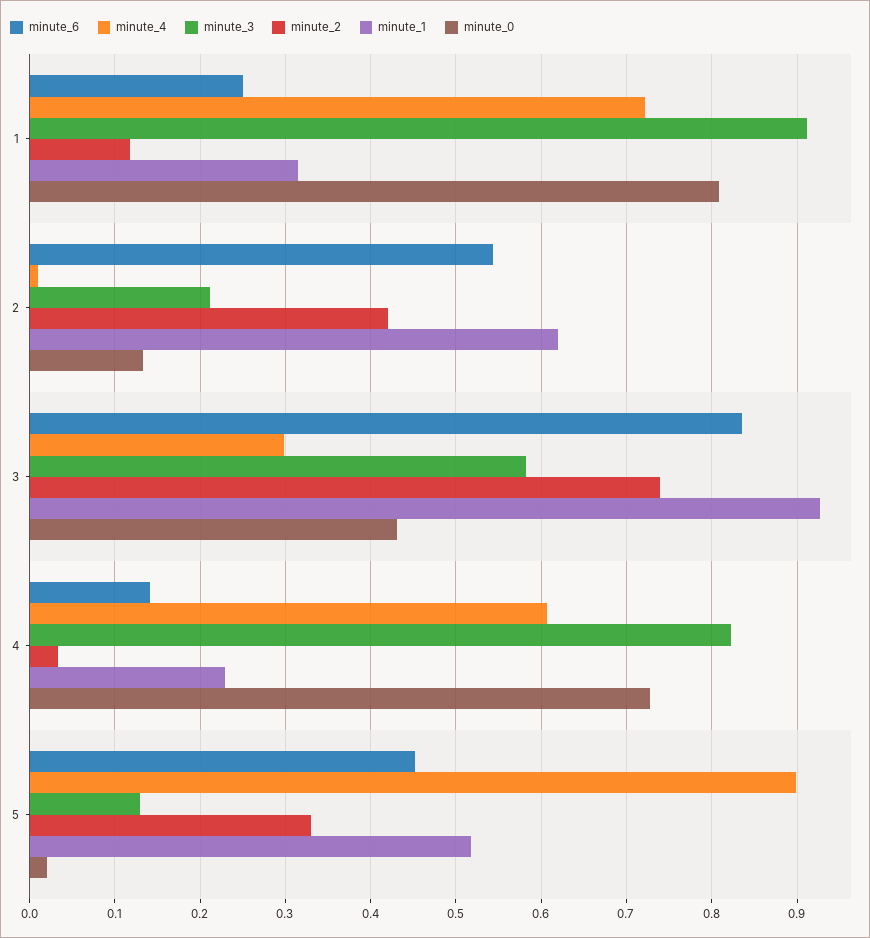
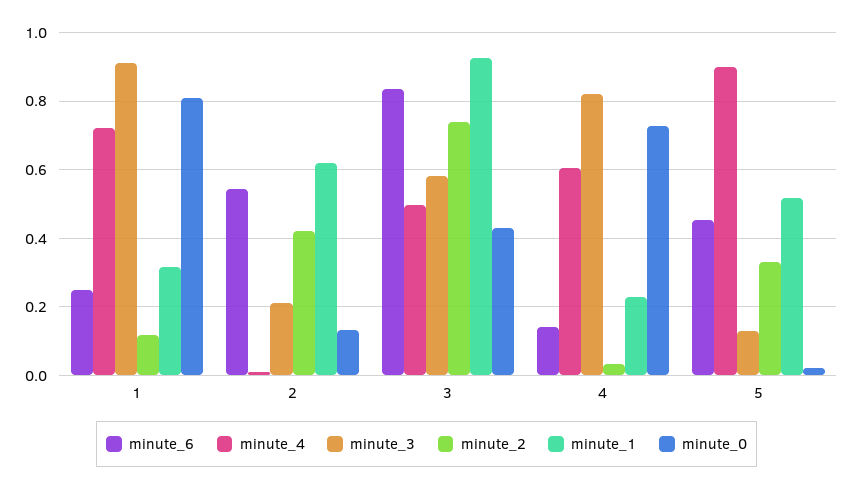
  {
    "minute_6": {
      "1": 0.25,
      "2": 0.54,
      "3": 0.84,
      "4": 0.14,
      "5": 0.45
    },
    "minute_4": {
      "1": 0.72,
      "2": 0.01,
-     "3": 0.3,
+     "3": 0.5,
      "4": 0.61,
      "5": 0.9
    },
    "minute_3": {
      "1": 0.91,
      "2": 0.21,
      "3": 0.58,
      "4": 0.82,
      "5": 0.13
    },
    "minute_2": {
      "1": 0.12,
      "2": 0.42,
      "3": 0.74,
      "4": 0.03,
      "5": 0.33
    },
    "minute_1": {
      "1": 0.32,
      "2": 0.62,
      "3": 0.93,
      "4": 0.23,
      "5": 0.52
    },
    "minute_0": {
      "1": 0.81,
      "2": 0.13,
      "3": 0.43,
      "4": 0.73,
      "5": 0.02
    }
  }

